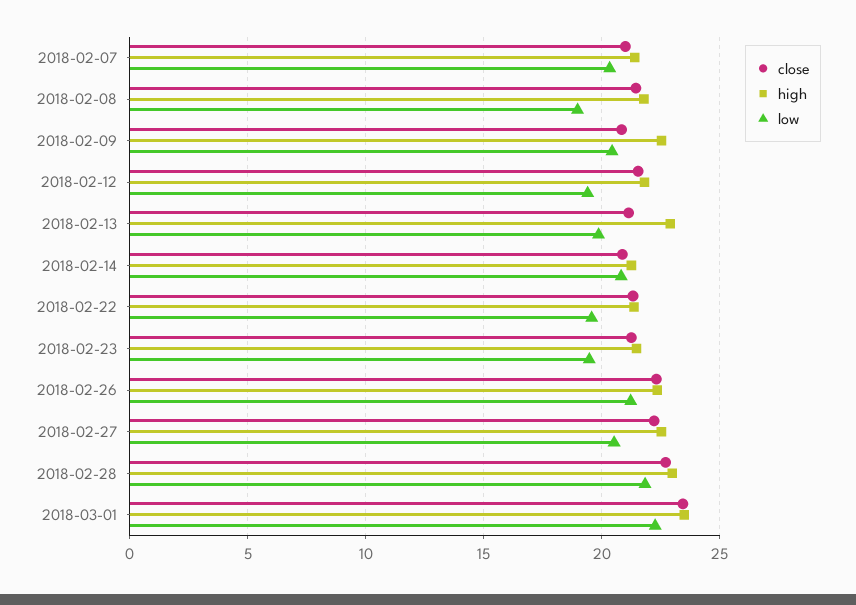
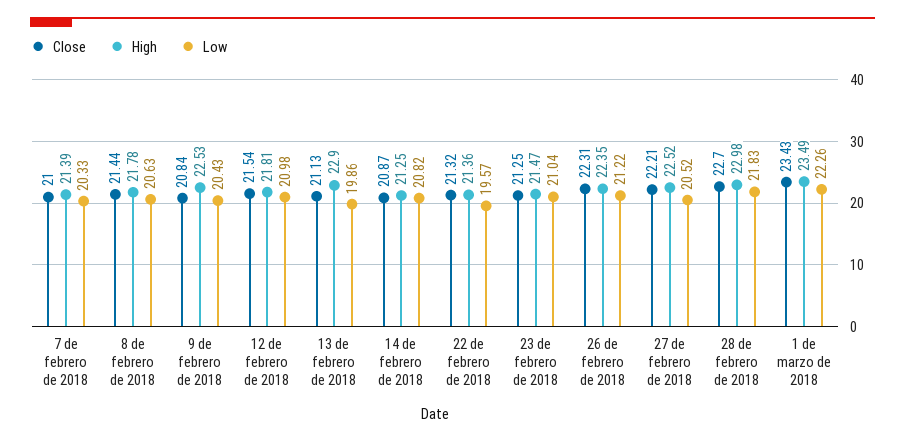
  {
    "close": {
      "2018-02-07": 21,
      "2018-02-08": 21.44,
      "2018-02-09": 20.84,
      "2018-02-12": 21.54,
      "2018-02-13": 21.13,
      "2018-02-14": 20.87,
      "2018-02-22": 21.32,
      "2018-02-23": 21.25,
      "2018-02-26": 22.31,
      "2018-02-27": 22.21,
      "2018-02-28": 22.7,
      "2018-03-01": 23.43
    },
    "high": {
      "2018-02-07": 21.39,
      "2018-02-08": 21.78,
      "2018-02-09": 22.53,
      "2018-02-12": 21.81,
      "2018-02-13": 22.9,
      "2018-02-14": 21.25,
      "2018-02-22": 21.36,
      "2018-02-23": 21.47,
      "2018-02-26": 22.35,
      "2018-02-27": 22.52,
      "2018-02-28": 22.98,
      "2018-03-01": 23.49
    },
    "low": {
      "2018-02-07": 20.33,
-     "2018-02-08": 19,
+     "2018-02-08": 20.63,
      "2018-02-09": 20.43,
-     "2018-02-12": 19.5,
+     "2018-02-12": 20.98,
      "2018-02-13": 19.86,
      "2018-02-14": 20.82,
      "2018-02-22": 19.57,
-     "2018-02-23": 19.5,
+     "2018-02-23": 21.04,
      "2018-02-26": 21.22,
      "2018-02-27": 20.52,
      "2018-02-28": 21.83,
      "2018-03-01": 22.26
    }
  }

